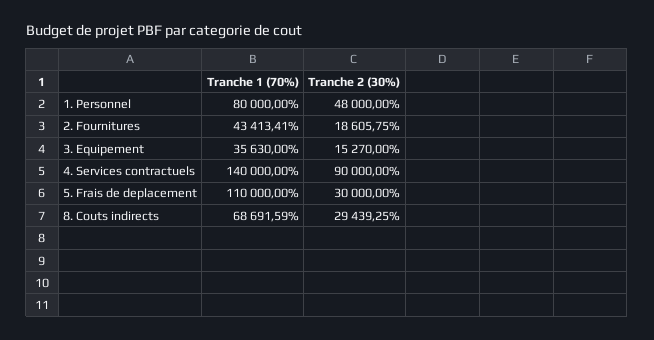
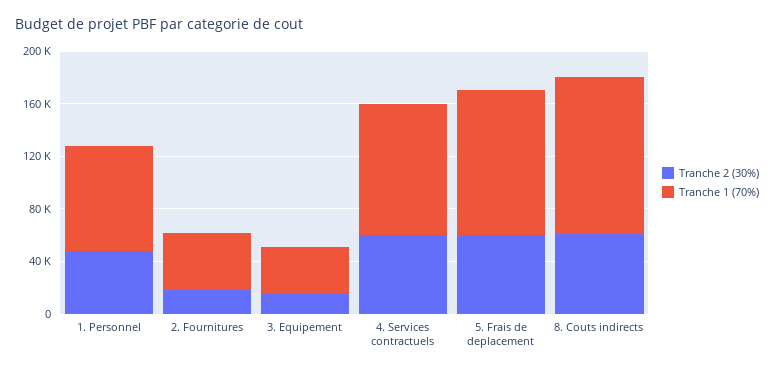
  {
    "Tranche 1 (70%)": {
      "1. Personnel": 80000,
      "2. Fournitures": 43413.41,
      "3. Equipement": 35630,
-     "4. Services contractuels": 140000,
+     "4. Services contractuels": 100000,
      "5. Frais de deplacement": 110000,
-     "8. Couts indirects": 68691.59
+     "8. Couts indirects": 120000
    },
    "Tranche 2 (30%)": {
      "1. Personnel": 48000,
      "2. Fournitures": 18605.75,
      "3. Equipement": 15270,
-     "4. Services contractuels": 90000,
+     "4. Services contractuels": 60000,
-     "5. Frais de deplacement": 30000,
+     "5. Frais de deplacement": 60000,
-     "8. Couts indirects": 29439.25
+     "8. Couts indirects": 60000
    }
  }

